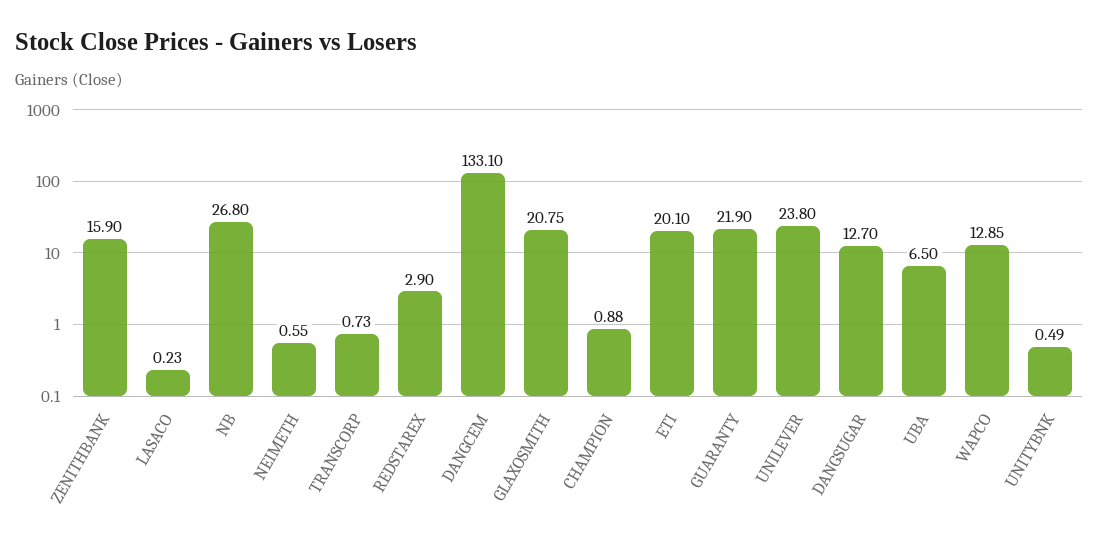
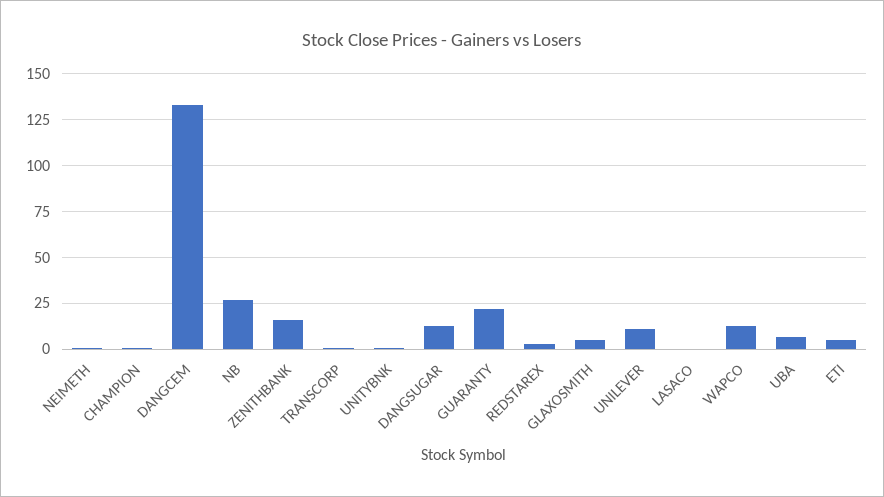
  {
    "ZENITHBANK": 15.9,
    "LASACO": 0.23,
    "NB": 26.8,
    "NEIMETH": 0.55,
    "TRANSCORP": 0.73,
    "REDSTAREX": 2.9,
    "DANGCEM": 133.1,
-   "GLAXOSMITH": 20.75,
+   "GLAXOSMITH": 5,
    "CHAMPION": 0.88,
-   "ETI": 20.1,
+   "ETI": 5,
    "GUARANTY": 21.9,
-   "UNILEVER": 23.8,
+   "UNILEVER": 10,
    "DANGSUGAR": 12.7,
    "UBA": 6.5,
    "WAPCO": 12.85,
    "UNITYBNK": 0.49
  }

